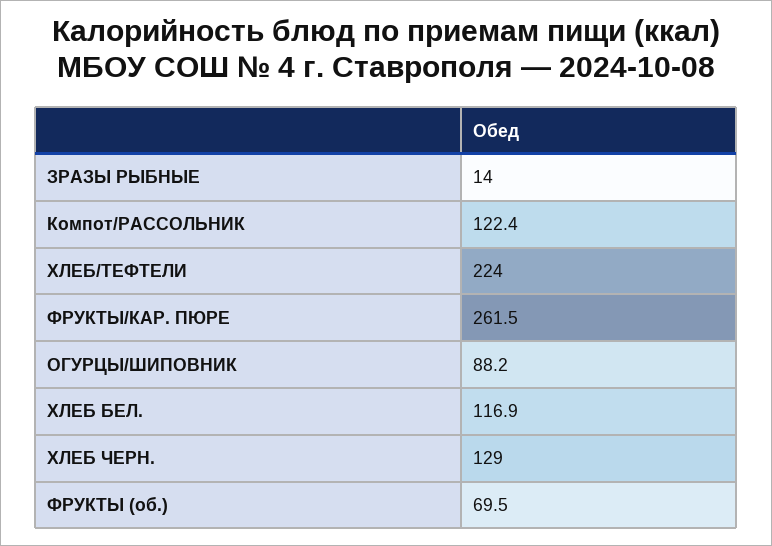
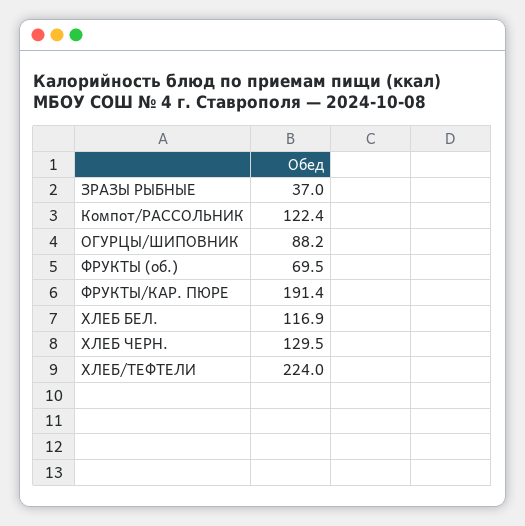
  {
-   "ЗРАЗЫ РЫБНЫЕ": 14,
+   "ЗРАЗЫ РЫБНЫЕ": 37,
    "Компот/РАССОЛЬНИК": 122.4,
    "ХЛЕБ/ТЕФТЕЛИ": 224,
-   "ФРУКТЫ/КАР. ПЮРЕ": 261.5,
+   "ФРУКТЫ/КАР. ПЮРЕ": 191.4,
    "ОГУРЦЫ/ШИПОВНИК": 88.2,
    "ХЛЕБ БЕЛ.": 116.9,
-   "ХЛЕБ ЧЕРН.": 129,
+   "ХЛЕБ ЧЕРН.": 129.5,
    "ФРУКТЫ (об.)": 69.5
  }

